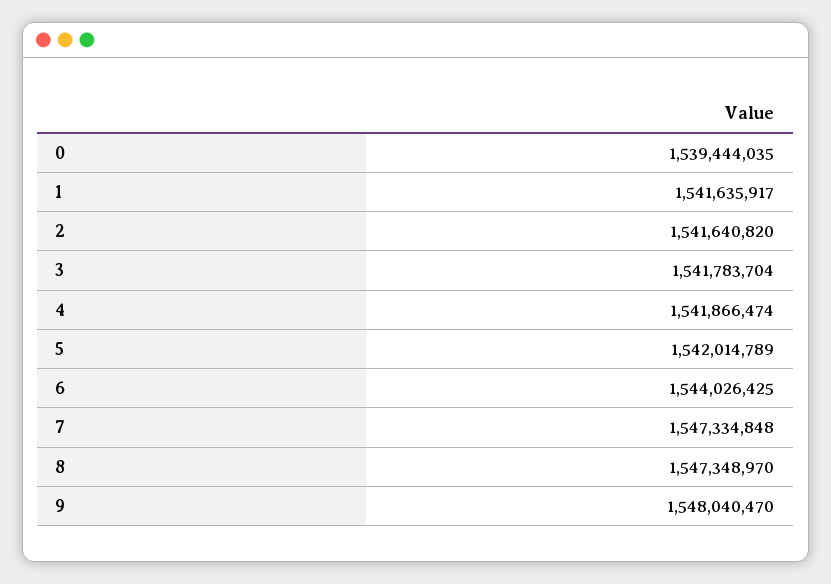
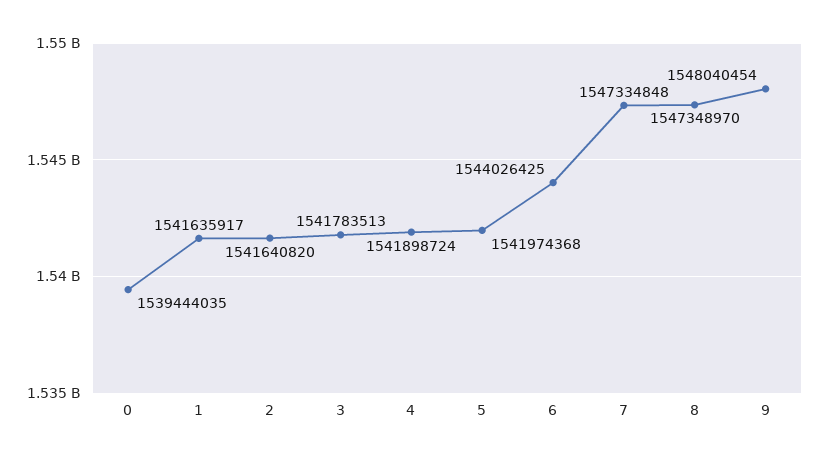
  {
    "0": 1539444035,
    "1": 1541635917,
    "2": 1541640820,
-   "3": 1541783704,
+   "3": 1541783513,
-   "4": 1541866474,
+   "4": 1541898724,
-   "5": 1542014789,
+   "5": 1541974368,
    "6": 1544026425,
    "7": 1547334848,
    "8": 1547348970,
-   "9": 1548040470
+   "9": 1548040454
  }

